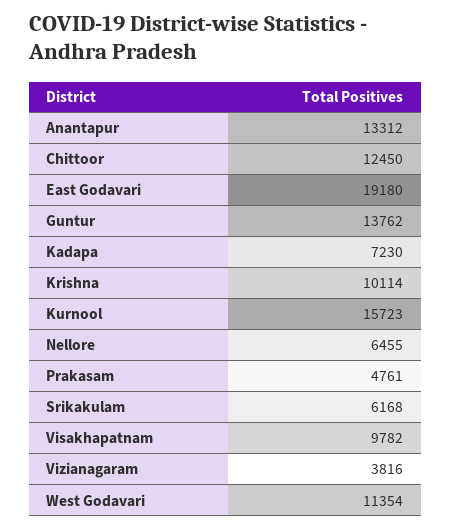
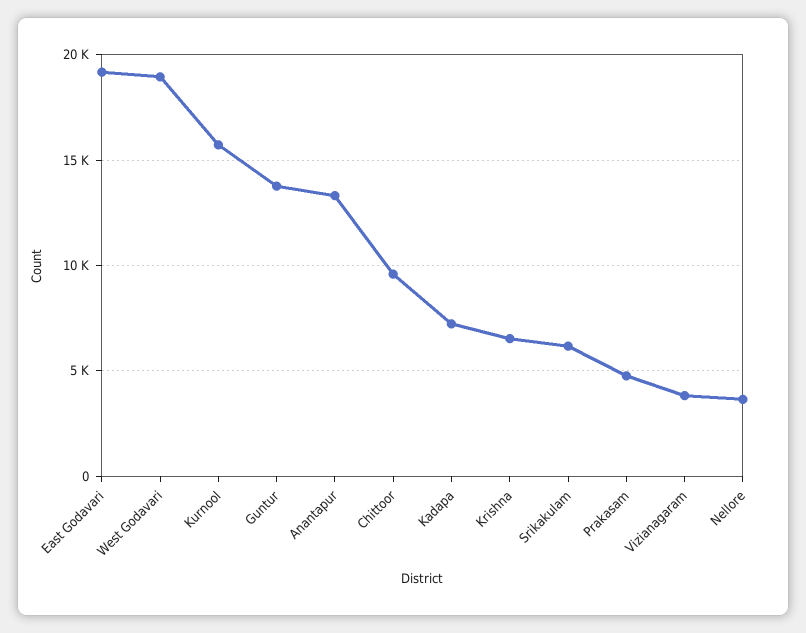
  {
    "Anantapur": 13312,
-   "Chittoor": 12450,
+   "Chittoor": 9500,
    "East Godavari": 19180,
    "Guntur": 13762,
    "Kadapa": 7230,
-   "Krishna": 10114,
+   "Krishna": 6500,
    "Kurnool": 15723,
-   "Nellore": 6455,
+   "Nellore": 3500,
    "Prakasam": 4761,
    "Srikakulam": 6168,
-   "Visakhapatnam": 9782,
    "Vizianagaram": 3816,
-   "West Godavari": 11354
+   "West Godavari": 19000
  }

